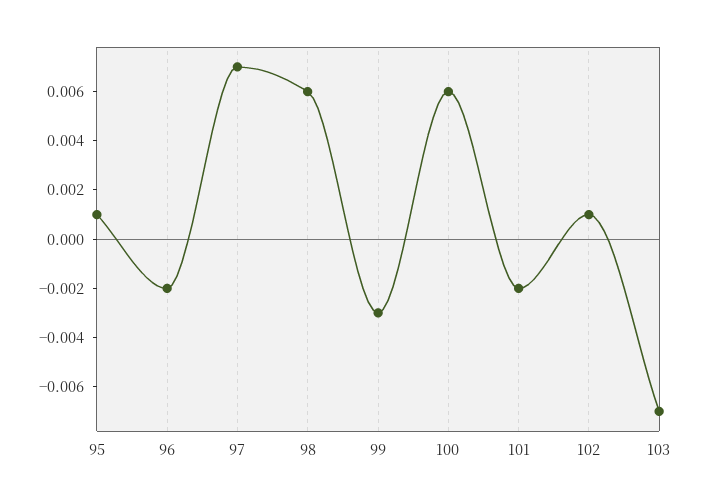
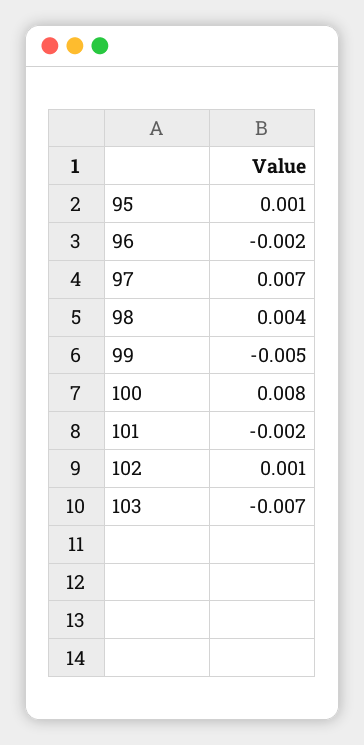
  {
    "95": 0.001,
    "96": -0.002,
    "97": 0.007,
-   "98": 0.006,
+   "98": 0.004,
-   "99": -0.003,
+   "99": -0.005,
-   "100": 0.006,
+   "100": 0.008,
    "101": -0.002,
    "102": 0.001,
    "103": -0.007
  }

